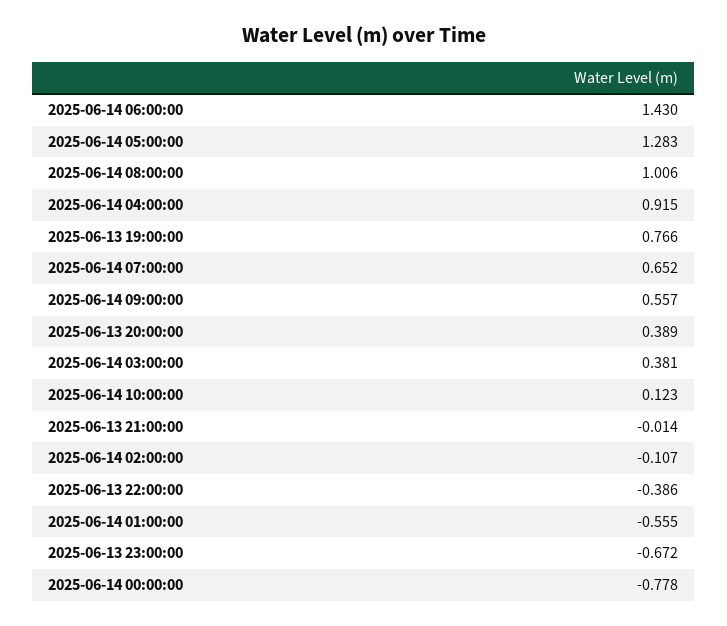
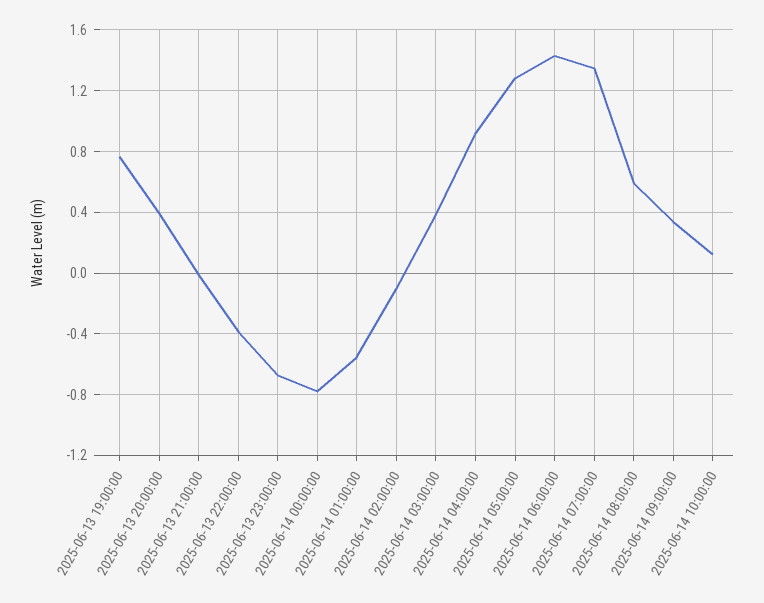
  {
    "2025-06-14 06:00:00": 1.43,
    "2025-06-14 05:00:00": 1.283,
-   "2025-06-14 08:00:00": 1.006,
+   "2025-06-14 08:00:00": 0.6,
    "2025-06-14 04:00:00": 0.915,
    "2025-06-13 19:00:00": 0.766,
-   "2025-06-14 07:00:00": 0.652,
+   "2025-06-14 07:00:00": 1.35,
-   "2025-06-14 09:00:00": 0.557,
+   "2025-06-14 09:00:00": 0.35,
    "2025-06-13 20:00:00": 0.389,
    "2025-06-14 03:00:00": 0.381,
    "2025-06-14 10:00:00": 0.123,
    "2025-06-13 21:00:00": -0.014,
    "2025-06-14 02:00:00": -0.107,
    "2025-06-13 22:00:00": -0.386,
    "2025-06-14 01:00:00": -0.555,
    "2025-06-13 23:00:00": -0.672,
    "2025-06-14 00:00:00": -0.778
  }

